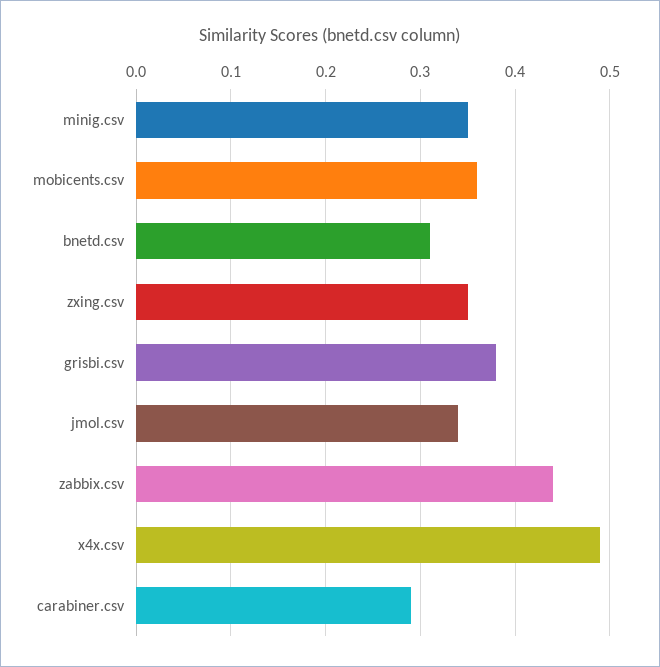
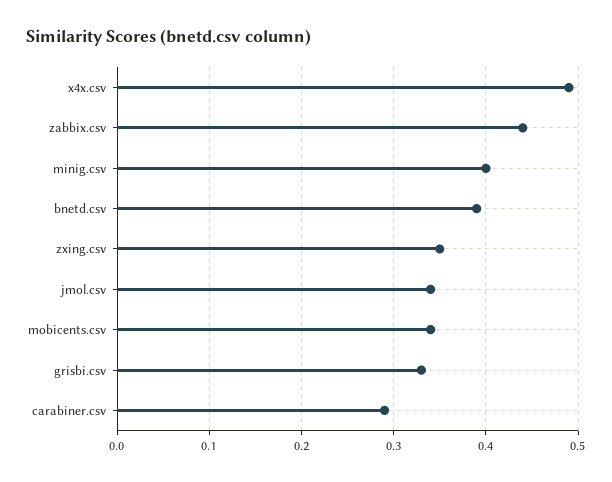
  {
-   "minig.csv": 0.35,
+   "minig.csv": 0.4,
-   "mobicents.csv": 0.36,
+   "mobicents.csv": 0.34,
-   "bnetd.csv": 0.31,
+   "bnetd.csv": 0.39,
    "zxing.csv": 0.35,
-   "grisbi.csv": 0.38,
+   "grisbi.csv": 0.33,
    "jmol.csv": 0.34,
    "zabbix.csv": 0.44,
    "x4x.csv": 0.49,
    "carabiner.csv": 0.29
  }

